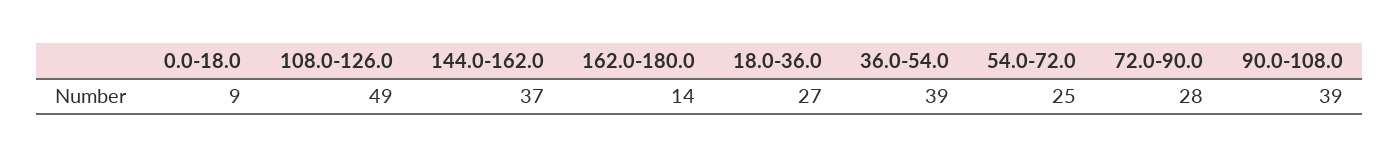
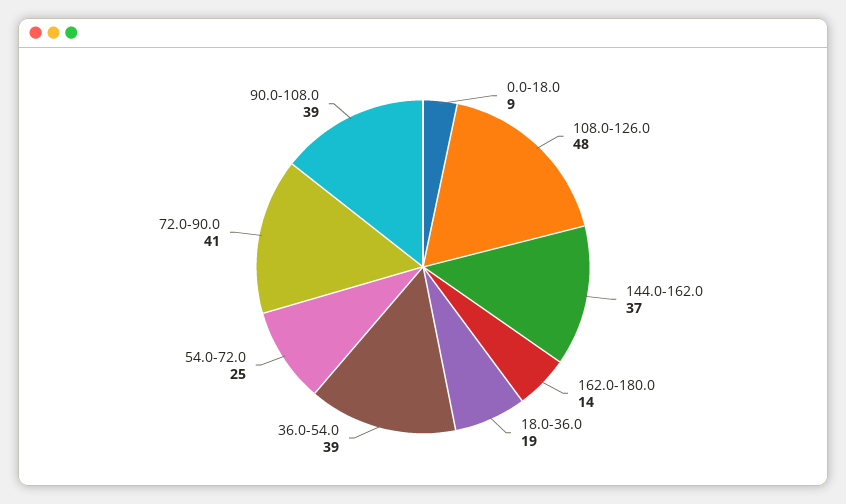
  {
    "0.0-18.0": 9,
-   "108.0-126.0": 49,
+   "108.0-126.0": 48,
    "144.0-162.0": 37,
    "162.0-180.0": 14,
-   "18.0-36.0": 27,
+   "18.0-36.0": 19,
    "36.0-54.0": 39,
    "54.0-72.0": 25,
-   "72.0-90.0": 28,
+   "72.0-90.0": 41,
    "90.0-108.0": 39
  }

